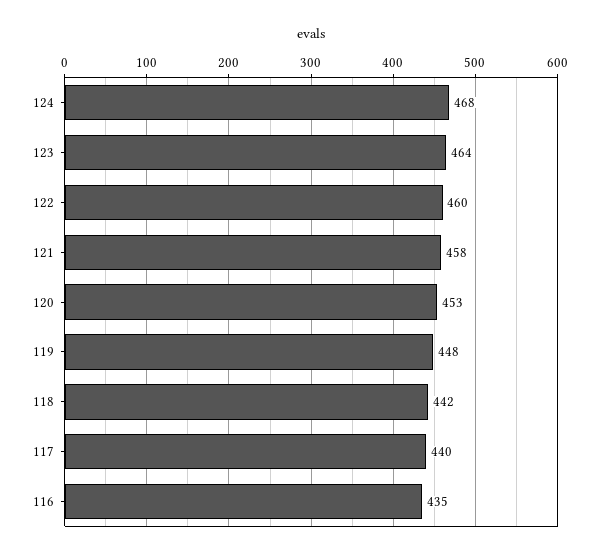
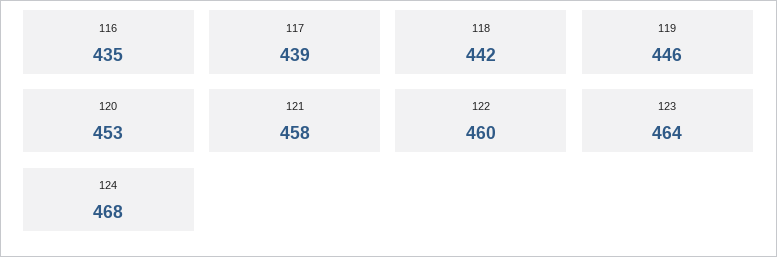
  {
    "124": 468,
    "123": 464,
    "122": 460,
    "121": 458,
    "120": 453,
-   "119": 448,
+   "119": 446,
    "118": 442,
-   "117": 440,
+   "117": 439,
    "116": 435
  }

